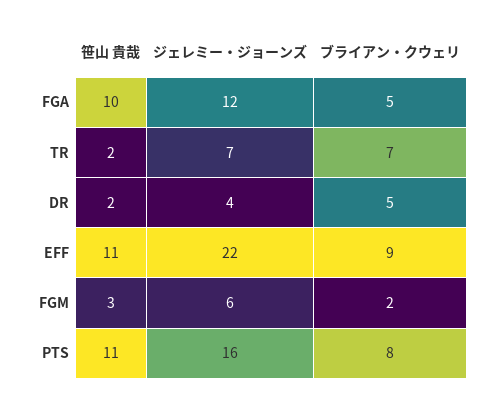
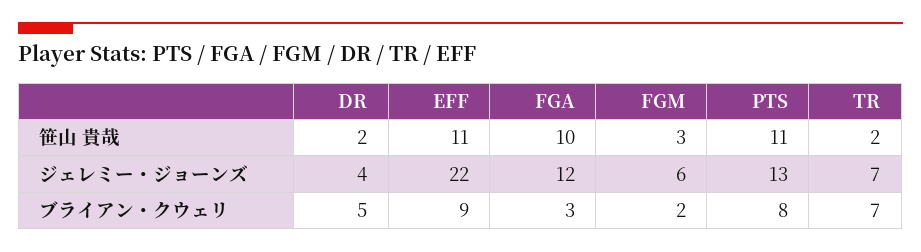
  {
    "笹山 貴哉": {
      "FGA": 10,
      "TR": 2,
      "DR": 2,
      "EFF": 11,
      "FGM": 3,
      "PTS": 11
    },
    "ジェレミー・ジョーンズ": {
      "FGA": 12,
      "TR": 7,
      "DR": 4,
      "EFF": 22,
      "FGM": 6,
-     "PTS": 16
+     "PTS": 13
    },
    "ブライアン・クウェリ": {
-     "FGA": 5,
+     "FGA": 3,
      "TR": 7,
      "DR": 5,
      "EFF": 9,
      "FGM": 2,
      "PTS": 8
    }
  }

